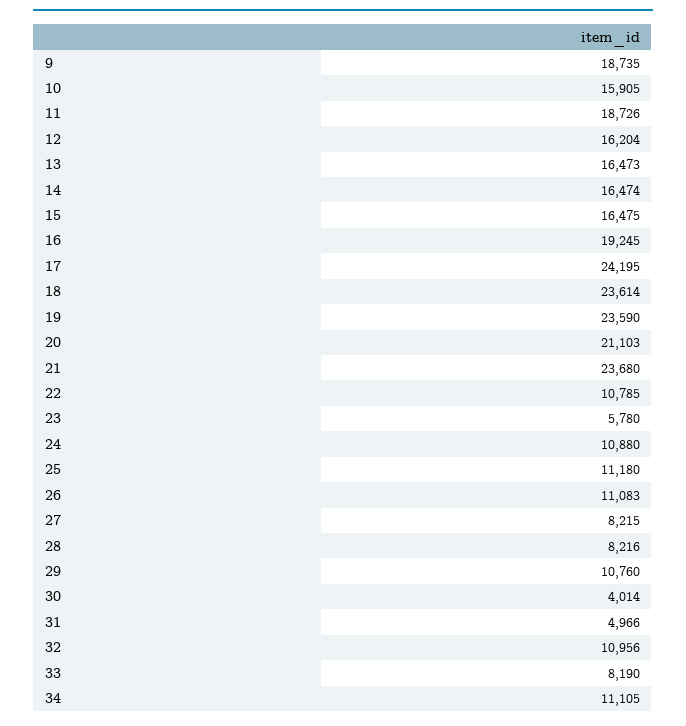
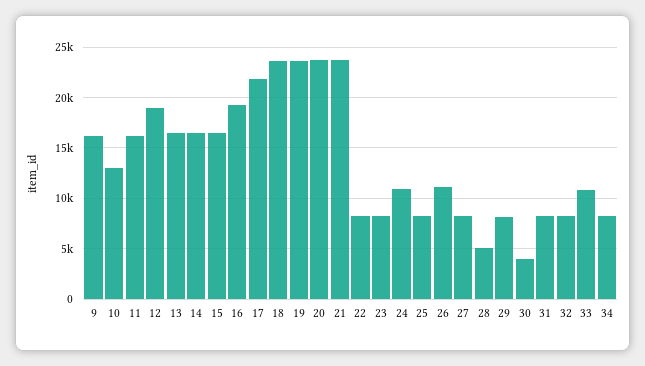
  {
-   "9": 18735,
+   "9": 16000,
-   "10": 15905,
+   "10": 13000,
-   "11": 18726,
+   "11": 16000,
-   "12": 16204,
+   "12": 19000,
    "13": 16473,
    "14": 16474,
    "15": 16475,
    "16": 19245,
-   "17": 24195,
+   "17": 22000,
    "18": 23614,
    "19": 23590,
-   "20": 21103,
+   "20": 24000,
    "21": 23680,
-   "22": 10785,
+   "22": 8000,
-   "23": 5780,
+   "23": 8000,
    "24": 10880,
-   "25": 11180,
+   "25": 8000,
    "26": 11083,
    "27": 8215,
-   "28": 8216,
+   "28": 5000,
-   "29": 10760,
+   "29": 8000,
    "30": 4014,
-   "31": 4966,
+   "31": 8000,
-   "32": 10956,
+   "32": 8000,
-   "33": 8190,
+   "33": 11000,
-   "34": 11105
+   "34": 8000
  }

